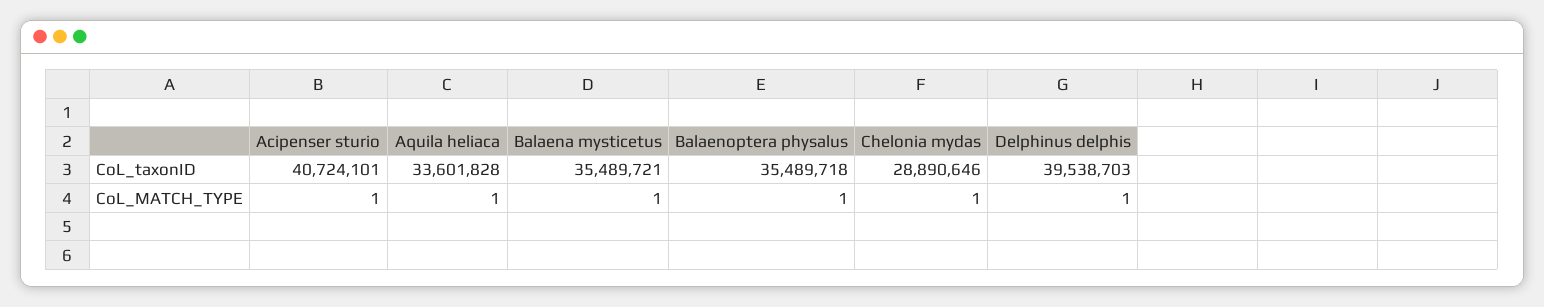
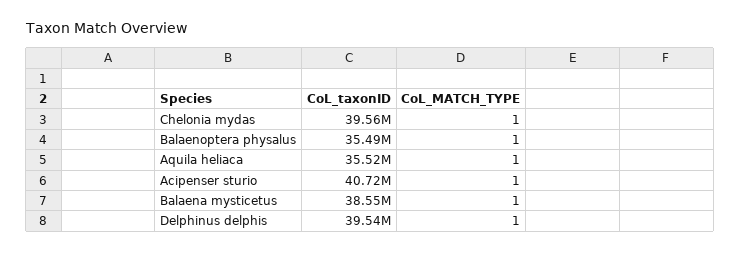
  {
    "Acipenser sturio": {
      "CoL_taxonID": 40724101,
      "CoL_MATCH_TYPE": 1
    },
    "Aquila heliaca": {
-     "CoL_taxonID": 33601828,
+     "CoL_taxonID": 35520000,
      "CoL_MATCH_TYPE": 1
    },
    "Balaena mysticetus": {
-     "CoL_taxonID": 35489721,
+     "CoL_taxonID": 38550000,
      "CoL_MATCH_TYPE": 1
    },
    "Balaenoptera physalus": {
      "CoL_taxonID": 35489718,
      "CoL_MATCH_TYPE": 1
    },
    "Chelonia mydas": {
-     "CoL_taxonID": 28890646,
+     "CoL_taxonID": 39560000,
      "CoL_MATCH_TYPE": 1
    },
    "Delphinus delphis": {
      "CoL_taxonID": 39538703,
      "CoL_MATCH_TYPE": 1
    }
  }

